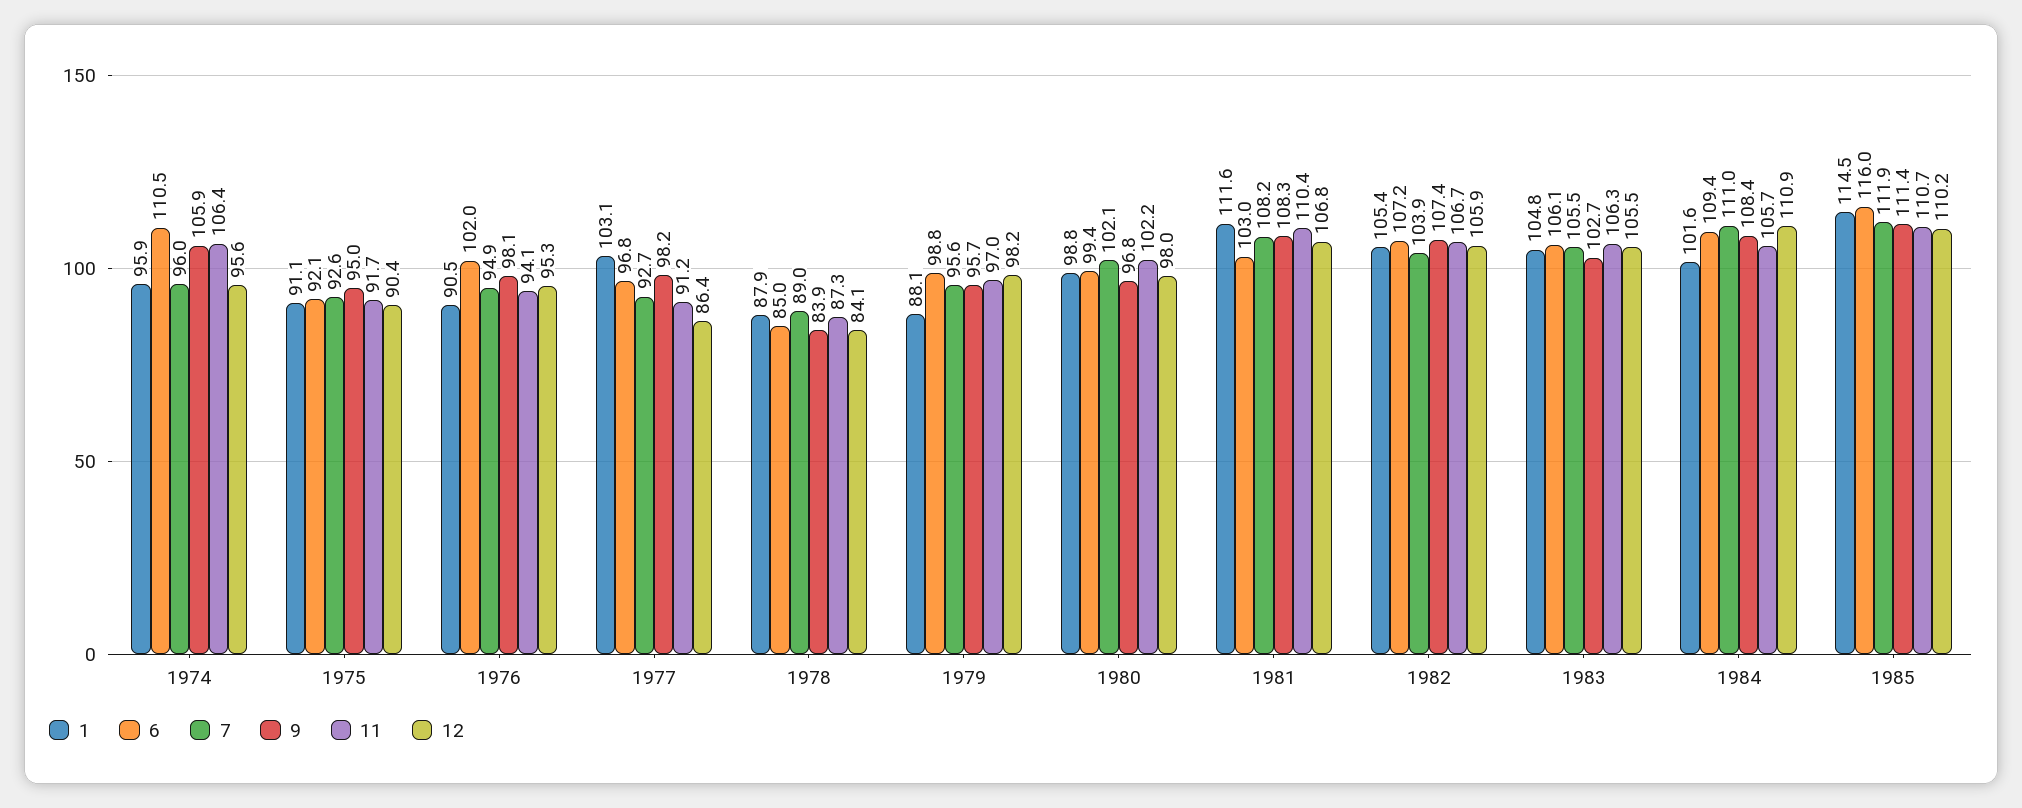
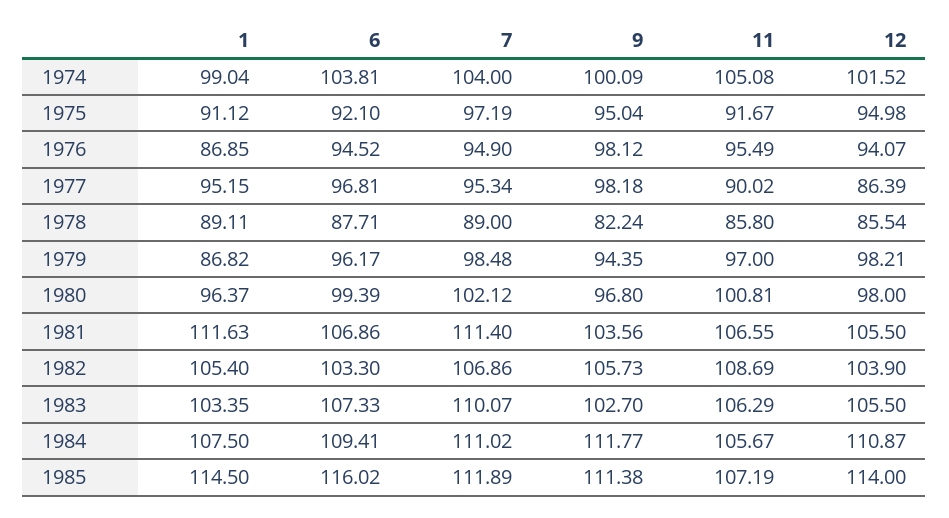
  {
    "1": {
-     "1974": 95.9,
+     "1974": 99.04,
      "1975": 91.12,
-     "1976": 90.5,
+     "1976": 86.85,
-     "1977": 103.1,
+     "1977": 95.15,
-     "1978": 87.9,
+     "1978": 89.11,
-     "1979": 88.1,
+     "1979": 86.82,
-     "1980": 98.8,
+     "1980": 96.37,
      "1981": 111.63,
      "1982": 105.4,
-     "1983": 104.8,
+     "1983": 103.35,
-     "1984": 101.6,
+     "1984": 107.5,
      "1985": 114.5
    },
    "6": {
-     "1974": 110.5,
+     "1974": 103.81,
      "1975": 92.1,
-     "1976": 102,
+     "1976": 94.52,
      "1977": 96.81,
-     "1978": 85,
+     "1978": 87.71,
-     "1979": 98.8,
+     "1979": 96.17,
      "1980": 99.39,
-     "1981": 103,
+     "1981": 106.86,
-     "1982": 107.2,
+     "1982": 103.3,
-     "1983": 106.1,
+     "1983": 107.33,
      "1984": 109.41,
      "1985": 116.02
    },
    "7": {
-     "1974": 96,
+     "1974": 104,
-     "1975": 92.6,
+     "1975": 97.19,
      "1976": 94.9,
-     "1977": 92.7,
+     "1977": 95.34,
      "1978": 89,
-     "1979": 95.6,
+     "1979": 98.48,
      "1980": 102.12,
-     "1981": 108.2,
+     "1981": 111.4,
-     "1982": 103.9,
+     "1982": 106.86,
-     "1983": 105.5,
+     "1983": 110.07,
      "1984": 111.02,
      "1985": 111.89
    },
    "9": {
-     "1974": 105.9,
+     "1974": 100.09,
      "1975": 95.04,
      "1976": 98.12,
      "1977": 98.18,
-     "1978": 83.9,
+     "1978": 82.24,
-     "1979": 95.7,
+     "1979": 94.35,
      "1980": 96.8,
-     "1981": 108.3,
+     "1981": 103.56,
-     "1982": 107.4,
+     "1982": 105.73,
      "1983": 102.7,
-     "1984": 108.4,
+     "1984": 111.77,
      "1985": 111.38
    },
    "11": {
-     "1974": 106.4,
+     "1974": 105.08,
      "1975": 91.67,
-     "1976": 94.1,
+     "1976": 95.49,
-     "1977": 91.2,
+     "1977": 90.02,
-     "1978": 87.3,
+     "1978": 85.8,
      "1979": 97,
-     "1980": 102.2,
+     "1980": 100.81,
-     "1981": 110.4,
+     "1981": 106.55,
-     "1982": 106.7,
+     "1982": 108.69,
      "1983": 106.29,
      "1984": 105.67,
-     "1985": 110.7
+     "1985": 107.19
    },
    "12": {
-     "1974": 95.6,
+     "1974": 101.52,
-     "1975": 90.4,
+     "1975": 94.98,
-     "1976": 95.3,
+     "1976": 94.07,
      "1977": 86.39,
-     "1978": 84.1,
+     "1978": 85.54,
      "1979": 98.21,
      "1980": 98,
-     "1981": 106.8,
+     "1981": 105.5,
-     "1982": 105.9,
+     "1982": 103.9,
      "1983": 105.5,
      "1984": 110.87,
-     "1985": 110.2
+     "1985": 114
    }
  }

